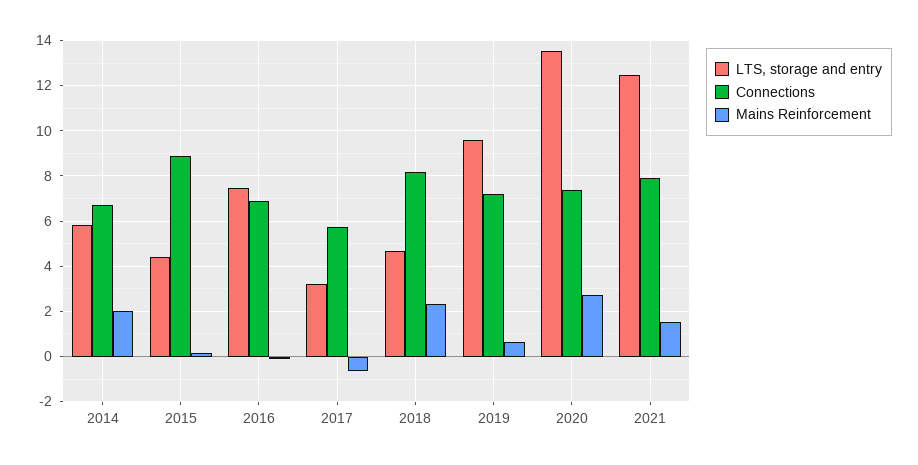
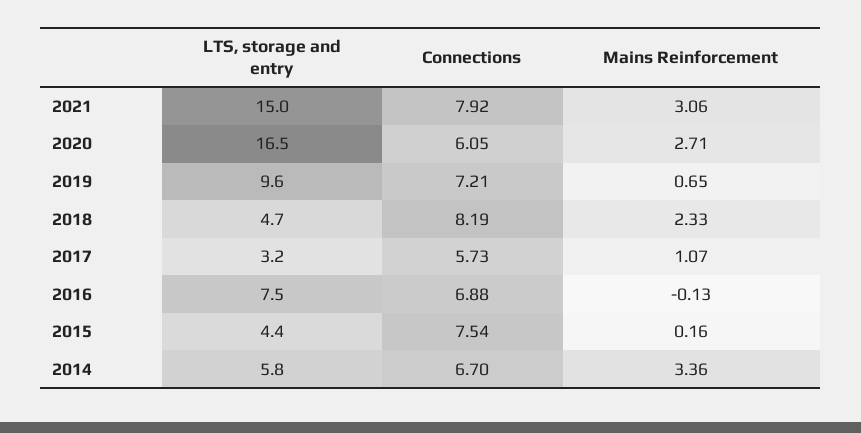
  {
    "LTS, storage and entry": {
      "2014": 5.8,
      "2015": 4.4,
      "2016": 7.5,
      "2017": 3.2,
      "2018": 4.7,
      "2019": 9.6,
-     "2020": 13.5,
+     "2020": 16.5,
-     "2021": 12.5
+     "2021": 15
    },
    "Connections": {
      "2014": 6.7,
-     "2015": 9,
+     "2015": 7.54,
      "2016": 6.88,
      "2017": 5.73,
      "2018": 8.19,
      "2019": 7.21,
-     "2020": 7.5,
+     "2020": 6.05,
      "2021": 7.92
    },
    "Mains Reinforcement": {
-     "2014": 2,
+     "2014": 3.36,
      "2015": 0.16,
      "2016": -0.13,
-     "2017": -0.5,
+     "2017": 1.07,
      "2018": 2.33,
      "2019": 0.65,
      "2020": 2.71,
-     "2021": 1.5
+     "2021": 3.06
    }
  }

